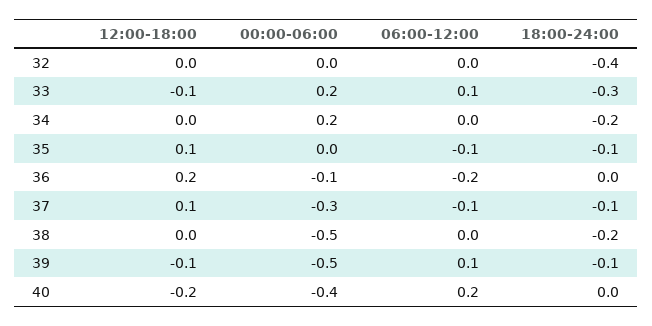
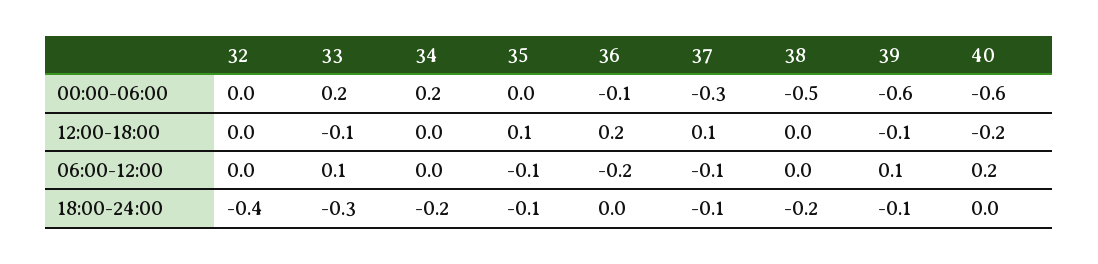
  {
    "12:00-18:00": {
      "32": 0,
      "33": -0.1,
      "34": 0,
      "35": 0.1,
      "36": 0.2,
      "37": 0.1,
      "38": 0,
      "39": -0.1,
      "40": -0.2
    },
    "00:00-06:00": {
      "32": 0,
      "33": 0.2,
      "34": 0.2,
      "35": 0,
      "36": -0.1,
      "37": -0.3,
      "38": -0.5,
-     "39": -0.5,
+     "39": -0.6,
-     "40": -0.4
+     "40": -0.6
    },
    "06:00-12:00": {
      "32": 0,
      "33": 0.1,
      "34": 0,
      "35": -0.1,
      "36": -0.2,
      "37": -0.1,
      "38": 0,
      "39": 0.1,
      "40": 0.2
    },
    "18:00-24:00": {
      "32": -0.4,
      "33": -0.3,
      "34": -0.2,
      "35": -0.1,
      "36": 0,
      "37": -0.1,
      "38": -0.2,
      "39": -0.1,
      "40": 0
    }
  }

